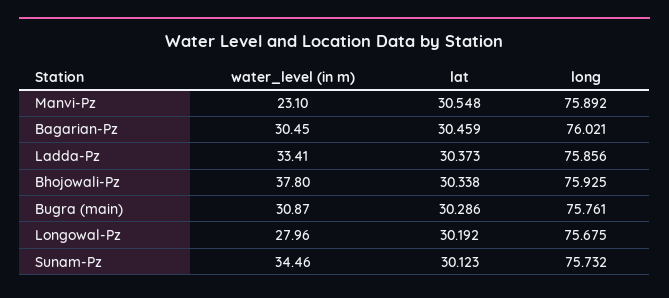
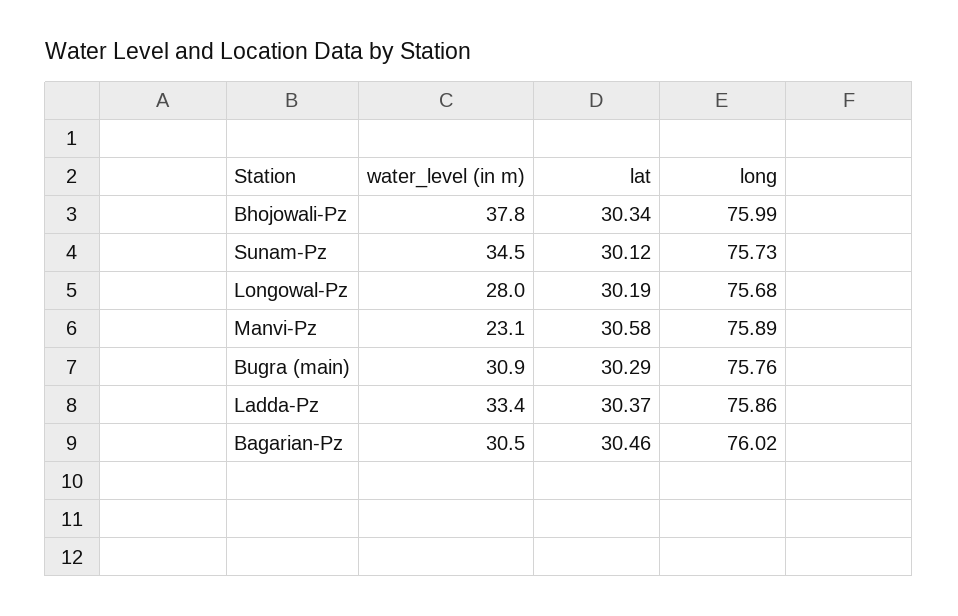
  {
    "water_level (in m)": {
      "Manvi-Pz": 23.1,
      "Bagarian-Pz": 30.45,
      "Ladda-Pz": 33.41,
      "Bhojowali-Pz": 37.8,
      "Bugra (main)": 30.87,
      "Longowal-Pz": 27.96,
      "Sunam-Pz": 34.46
    },
    "lat": {
-     "Manvi-Pz": 30.548,
+     "Manvi-Pz": 30.58,
      "Bagarian-Pz": 30.459,
      "Ladda-Pz": 30.373,
      "Bhojowali-Pz": 30.338,
      "Bugra (main)": 30.286,
      "Longowal-Pz": 30.192,
      "Sunam-Pz": 30.123
    },
    "long": {
      "Manvi-Pz": 75.892,
      "Bagarian-Pz": 76.021,
      "Ladda-Pz": 75.856,
-     "Bhojowali-Pz": 75.925,
+     "Bhojowali-Pz": 75.99,
      "Bugra (main)": 75.761,
      "Longowal-Pz": 75.675,
      "Sunam-Pz": 75.732
    }
  }

